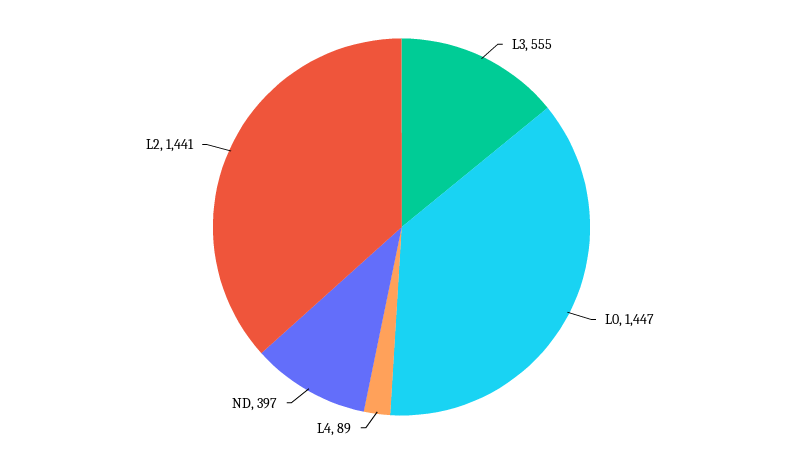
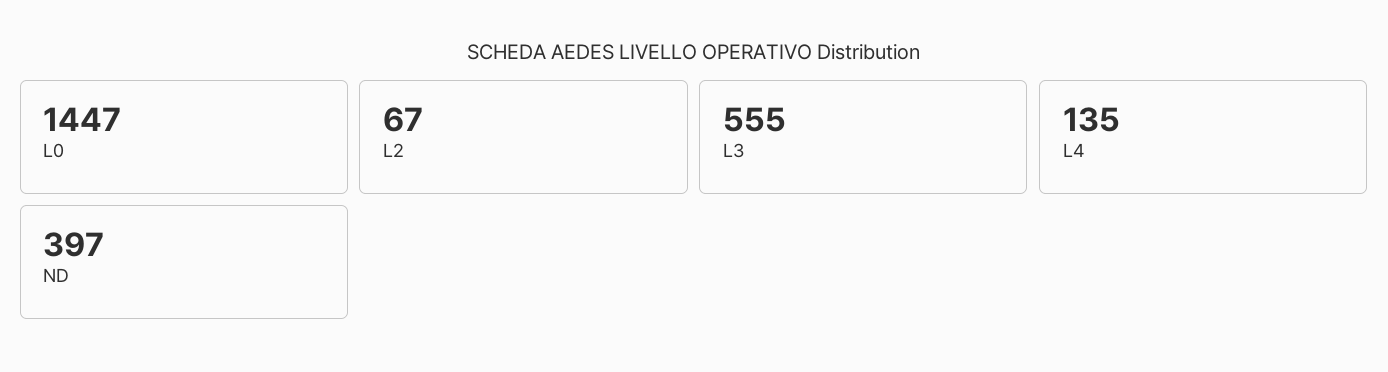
  {
    "L3": 555,
    "L0": 1447,
-   "L4": 89,
+   "L4": 135,
    "ND": 397,
-   "L2": 1441
+   "L2": 67
  }

